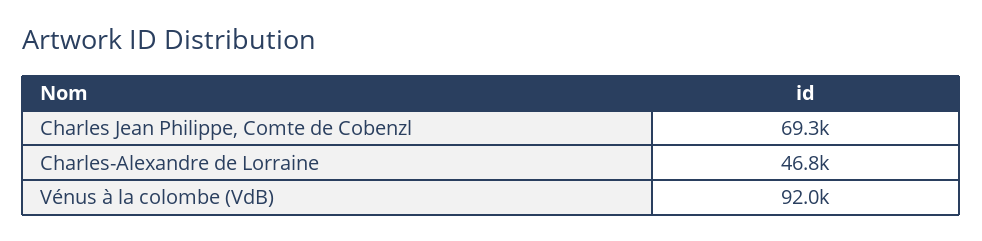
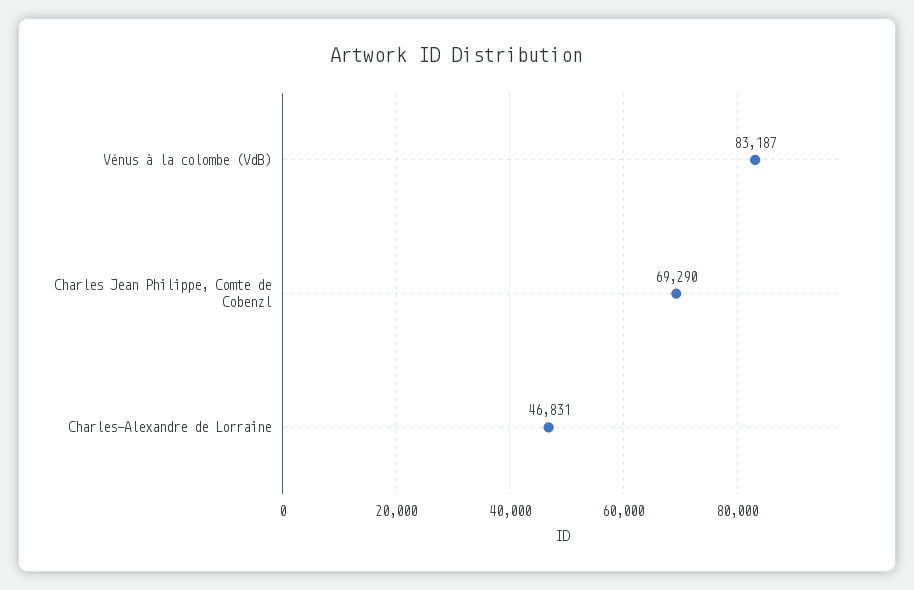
  {
    "Charles Jean Philippe, Comte de Cobenzl": 69290,
    "Charles-Alexandre de Lorraine": 46831,
-   "Vénus à la colombe (VdB)": 92000
+   "Vénus à la colombe (VdB)": 83187
  }

